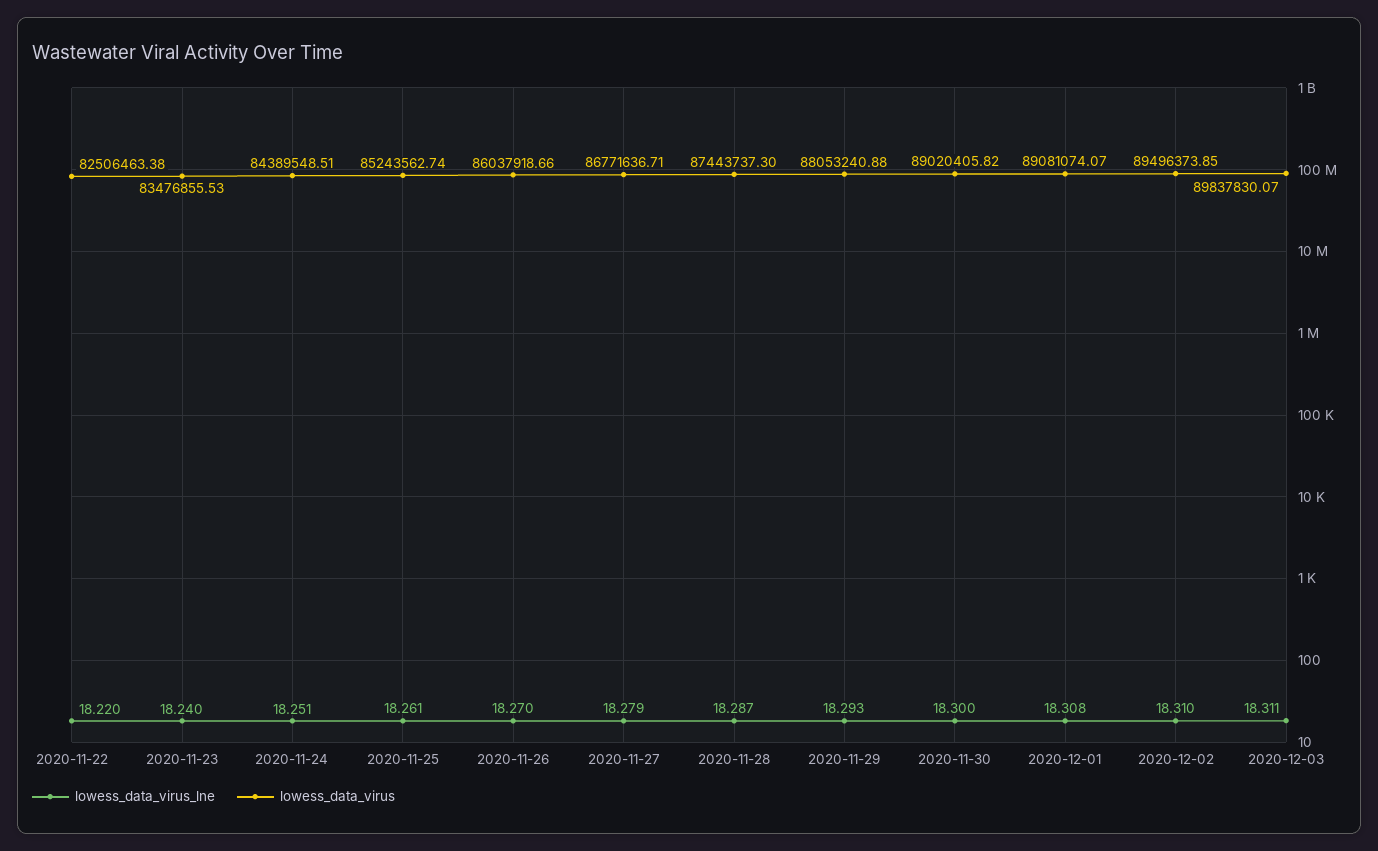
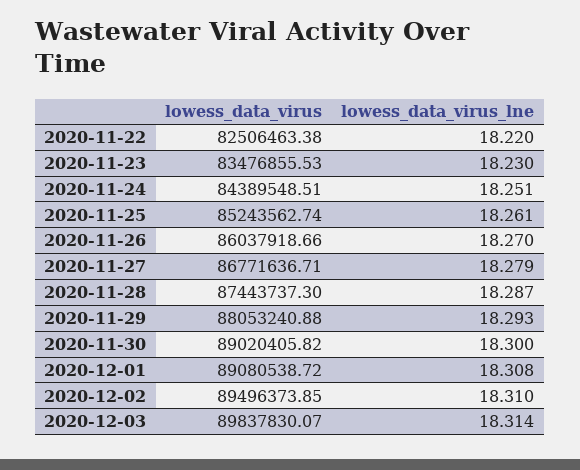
  {
    "lowess_data_virus_lne": {
      "2020-11-22": 18.22,
-     "2020-11-23": 18.24,
+     "2020-11-23": 18.23,
      "2020-11-24": 18.251,
      "2020-11-25": 18.261,
      "2020-11-26": 18.27,
      "2020-11-27": 18.279,
      "2020-11-28": 18.287,
      "2020-11-29": 18.293,
      "2020-11-30": 18.3,
      "2020-12-01": 18.308,
      "2020-12-02": 18.31,
-     "2020-12-03": 18.311
+     "2020-12-03": 18.314
    },
    "lowess_data_virus": {
      "2020-11-22": 82506463.38,
      "2020-11-23": 83476855.53,
      "2020-11-24": 84389548.51,
      "2020-11-25": 85243562.74,
      "2020-11-26": 86037918.66,
      "2020-11-27": 86771636.71,
      "2020-11-28": 87443737.3,
      "2020-11-29": 88053240.88,
      "2020-11-30": 89020405.82,
-     "2020-12-01": 89081074.07,
+     "2020-12-01": 89080538.72,
      "2020-12-02": 89496373.85,
      "2020-12-03": 89837830.07
    }
  }

